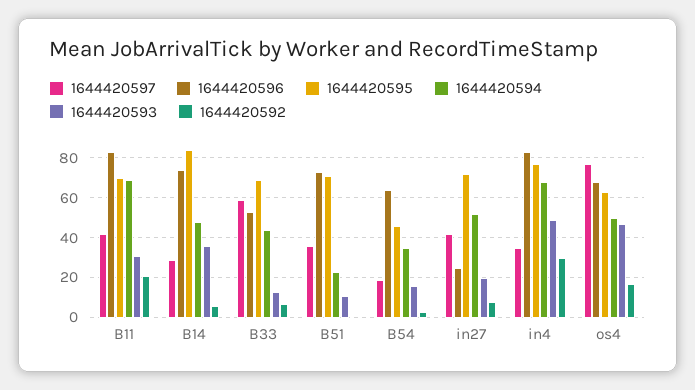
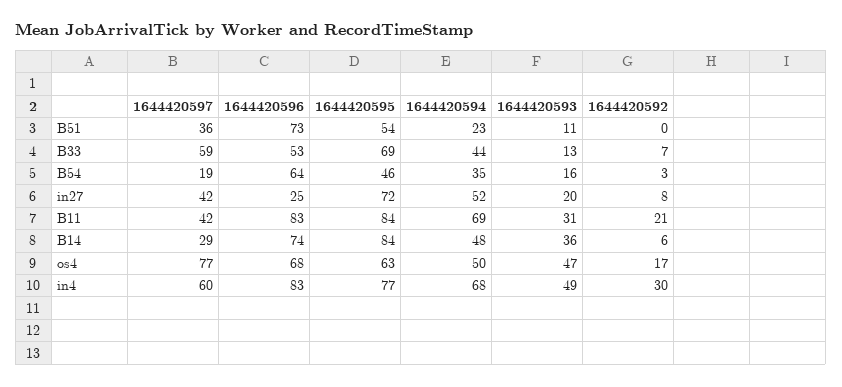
  {
    "1644420597": {
      "B11": 42,
      "B14": 29,
      "B33": 59,
      "B51": 36,
      "B54": 19,
      "in27": 42,
-     "in4": 35,
+     "in4": 60,
      "os4": 77
    },
    "1644420596": {
      "B11": 83,
      "B14": 74,
      "B33": 53,
      "B51": 73,
      "B54": 64,
      "in27": 25,
      "in4": 83,
      "os4": 68
    },
    "1644420595": {
-     "B11": 70,
+     "B11": 84,
      "B14": 84,
      "B33": 69,
-     "B51": 70,
+     "B51": 54,
      "B54": 46,
      "in27": 72,
      "in4": 77,
      "os4": 63
    },
    "1644420594": {
      "B11": 69,
      "B14": 48,
      "B33": 44,
      "B51": 23,
      "B54": 35,
      "in27": 52,
      "in4": 68,
      "os4": 50
    },
    "1644420593": {
      "B11": 31,
      "B14": 36,
      "B33": 13,
      "B51": 11,
      "B54": 16,
      "in27": 20,
      "in4": 49,
      "os4": 47
    },
    "1644420592": {
      "B11": 21,
      "B14": 6,
      "B33": 7,
      "B51": 0,
      "B54": 3,
      "in27": 8,
      "in4": 30,
      "os4": 17
    }
  }

